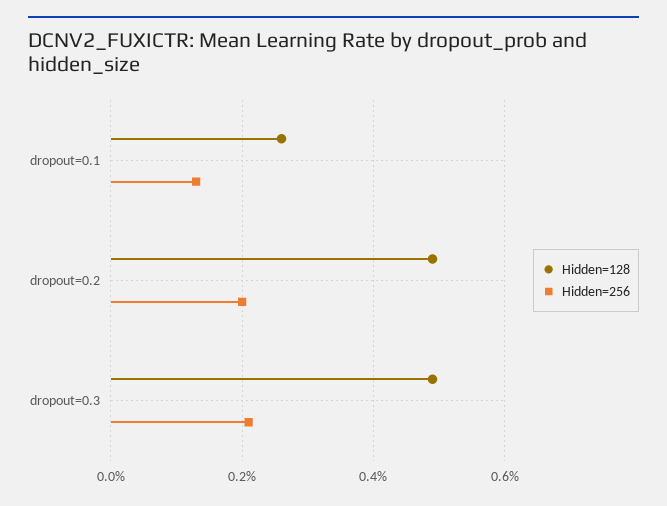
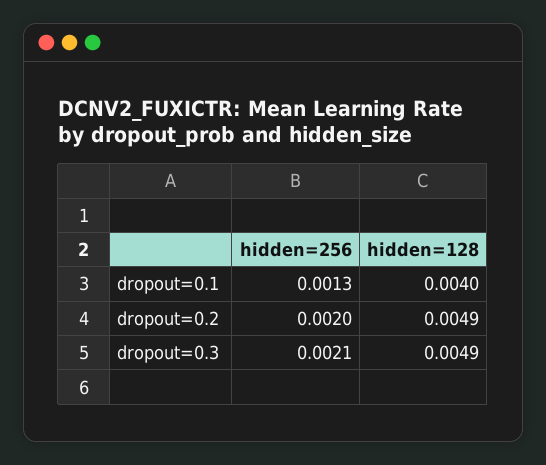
  {
    "Hidden=128": {
-     "dropout=0.1": 0.0025,
+     "dropout=0.1": 0.004,
      "dropout=0.2": 0.0049,
      "dropout=0.3": 0.0049
    },
    "Hidden=256": {
      "dropout=0.1": 0.0013,
      "dropout=0.2": 0.002,
      "dropout=0.3": 0.0021
    }
  }

